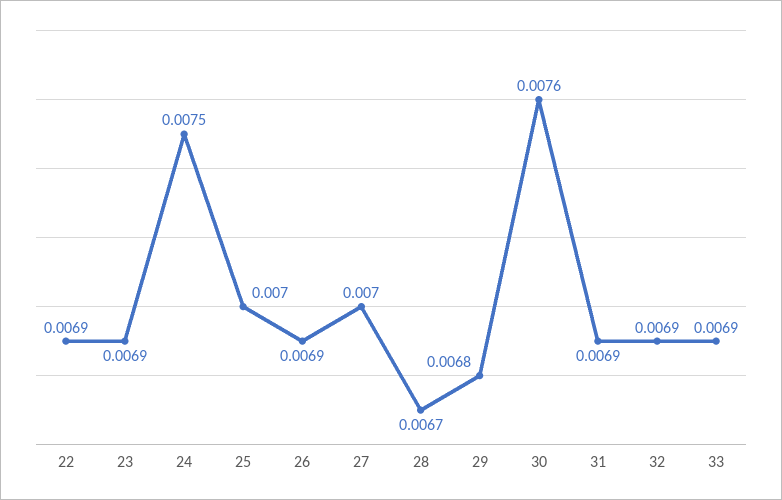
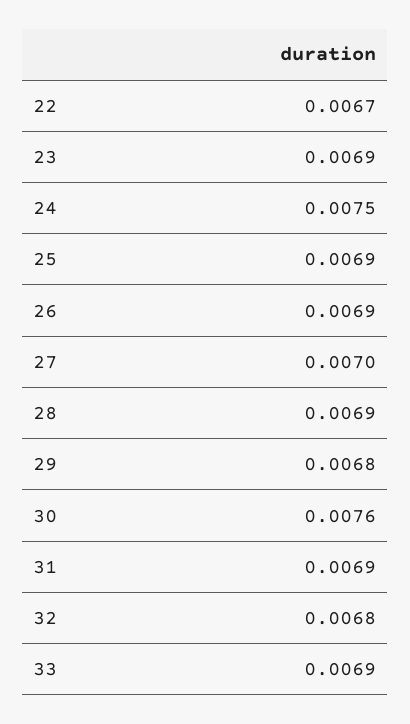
  {
-   "22": 0.0069,
+   "22": 0.0067,
    "23": 0.0069,
    "24": 0.0075,
-   "25": 0.007,
+   "25": 0.0069,
    "26": 0.0069,
    "27": 0.007,
-   "28": 0.0067,
+   "28": 0.0069,
    "29": 0.0068,
    "30": 0.0076,
    "31": 0.0069,
-   "32": 0.0069,
+   "32": 0.0068,
    "33": 0.0069
  }

